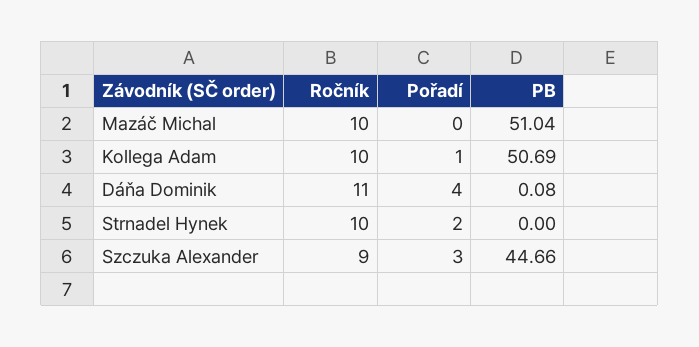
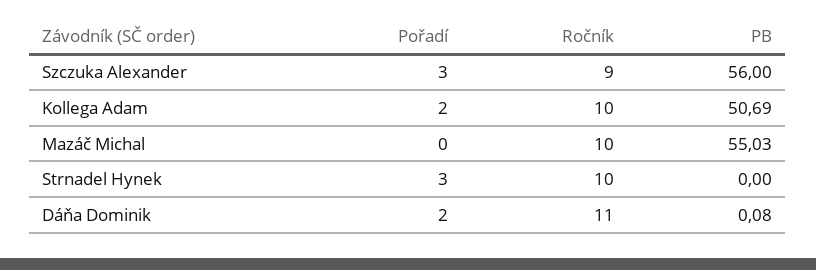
  {
    "Ročník": {
      "Mazáč Michal": 10,
      "Kollega Adam": 10,
      "Dáňa Dominik": 11,
      "Strnadel Hynek": 10,
      "Szczuka Alexander": 9
    },
    "Pořadí": {
      "Mazáč Michal": 0,
-     "Kollega Adam": 1,
+     "Kollega Adam": 2,
-     "Dáňa Dominik": 4,
+     "Dáňa Dominik": 2,
-     "Strnadel Hynek": 2,
+     "Strnadel Hynek": 3,
      "Szczuka Alexander": 3
    },
    "PB": {
-     "Mazáč Michal": 51.04,
+     "Mazáč Michal": 55.03,
      "Kollega Adam": 50.69,
      "Dáňa Dominik": 0.08,
      "Strnadel Hynek": 0,
-     "Szczuka Alexander": 44.66
+     "Szczuka Alexander": 56
    }
  }

